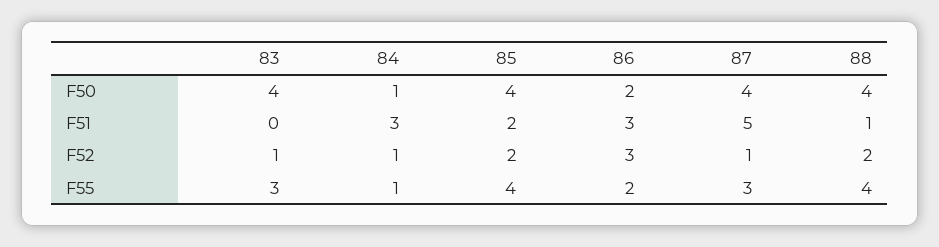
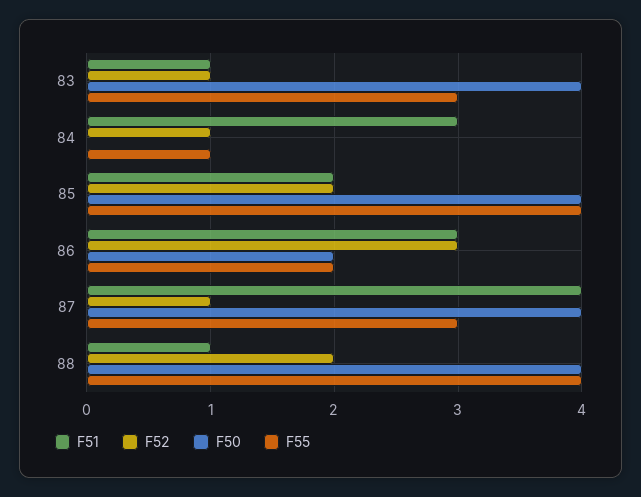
  {
    "F50": {
      "83": 4,
-     "84": 1,
+     "84": 0,
      "85": 4,
      "86": 2,
      "87": 4,
      "88": 4
    },
    "F51": {
-     "83": 0,
+     "83": 1,
      "84": 3,
      "85": 2,
      "86": 3,
-     "87": 5,
+     "87": 4,
      "88": 1
    },
    "F52": {
      "83": 1,
      "84": 1,
      "85": 2,
      "86": 3,
      "87": 1,
      "88": 2
    },
    "F55": {
      "83": 3,
      "84": 1,
      "85": 4,
      "86": 2,
      "87": 3,
      "88": 4
    }
  }

